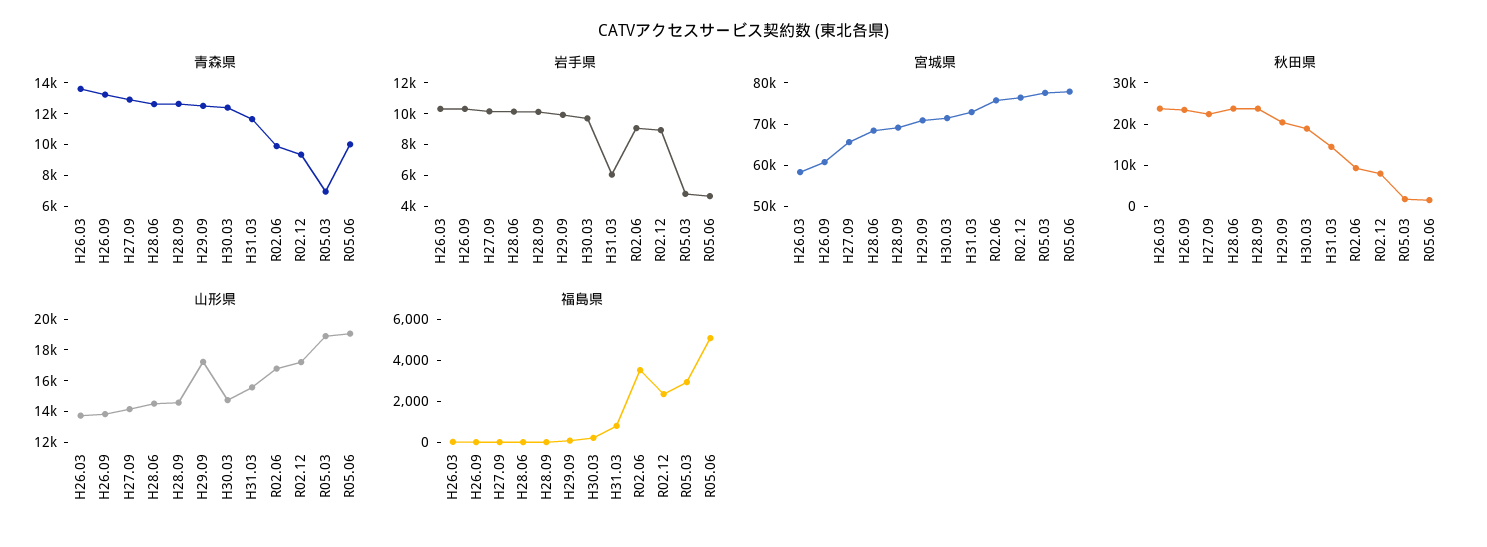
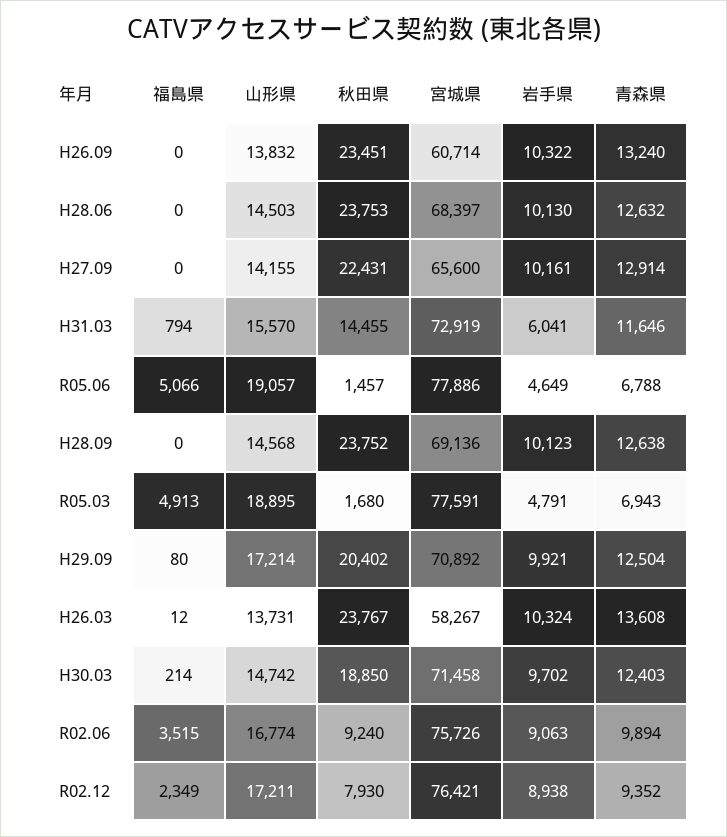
  {
    "青森県": {
      "H26.03": 13608,
      "H26.09": 13240,
      "H27.09": 12914,
      "H28.06": 12632,
      "H28.09": 12638,
      "H29.09": 12504,
      "H30.03": 12403,
      "H31.03": 11646,
      "R02.06": 9894,
      "R02.12": 9352,
      "R05.03": 6943,
-     "R05.06": 10000
+     "R05.06": 6788
    },
    "岩手県": {
      "H26.03": 10324,
      "H26.09": 10322,
      "H27.09": 10161,
      "H28.06": 10130,
      "H28.09": 10123,
      "H29.09": 9921,
      "H30.03": 9702,
      "H31.03": 6041,
      "R02.06": 9063,
      "R02.12": 8938,
      "R05.03": 4791,
      "R05.06": 4649
    },
    "宮城県": {
      "H26.03": 58267,
      "H26.09": 60714,
      "H27.09": 65600,
      "H28.06": 68397,
      "H28.09": 69136,
      "H29.09": 70892,
      "H30.03": 71458,
      "H31.03": 72919,
      "R02.06": 75726,
      "R02.12": 76421,
      "R05.03": 77591,
      "R05.06": 77886
    },
    "秋田県": {
      "H26.03": 23767,
      "H26.09": 23451,
      "H27.09": 22431,
      "H28.06": 23753,
      "H28.09": 23752,
      "H29.09": 20402,
      "H30.03": 18850,
      "H31.03": 14455,
      "R02.06": 9240,
      "R02.12": 7930,
      "R05.03": 1680,
      "R05.06": 1457
    },
    "山形県": {
      "H26.03": 13731,
      "H26.09": 13832,
      "H27.09": 14155,
      "H28.06": 14503,
      "H28.09": 14568,
      "H29.09": 17214,
      "H30.03": 14742,
      "H31.03": 15570,
      "R02.06": 16774,
      "R02.12": 17211,
      "R05.03": 18895,
      "R05.06": 19057
    },
    "福島県": {
      "H26.03": 12,
      "H26.09": 0,
      "H27.09": 0,
      "H28.06": 0,
      "H28.09": 0,
      "H29.09": 80,
      "H30.03": 214,
      "H31.03": 794,
      "R02.06": 3515,
      "R02.12": 2349,
-     "R05.03": 3000,
+     "R05.03": 4913,
      "R05.06": 5066
    }
  }

